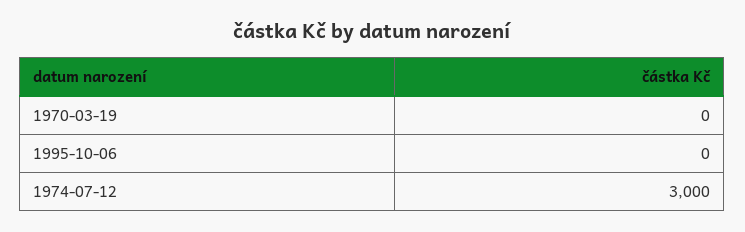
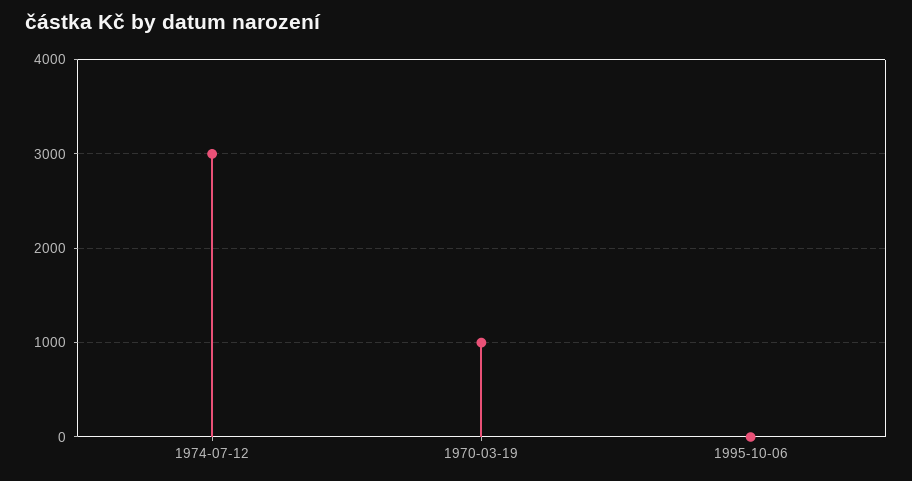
  {
-   "1970-03-19": 0,
+   "1970-03-19": 1000,
    "1995-10-06": 0,
    "1974-07-12": 3000
  }

